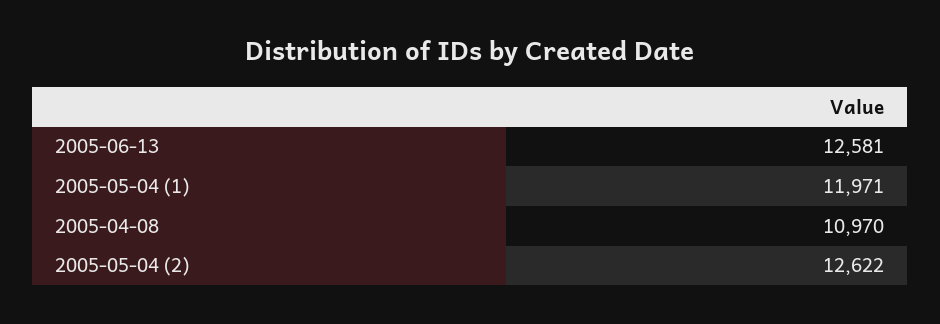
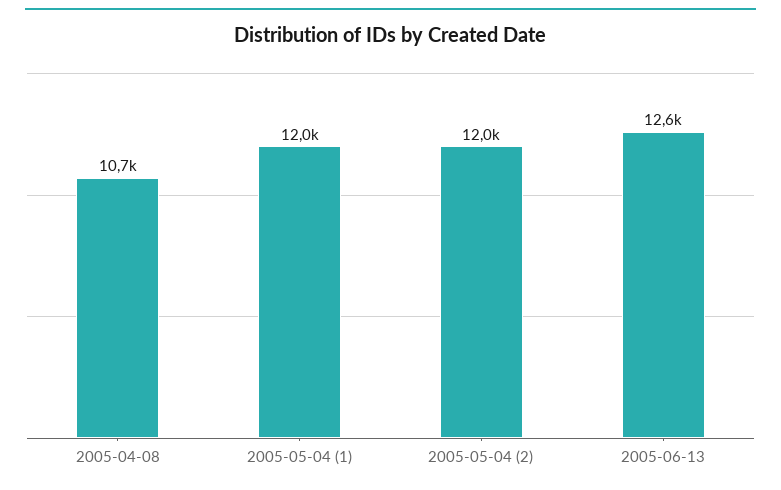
  {
    "2005-06-13": 12581,
    "2005-05-04 (1)": 11971,
-   "2005-04-08": 10970,
+   "2005-04-08": 10700,
-   "2005-05-04 (2)": 12622
+   "2005-05-04 (2)": 12000
  }

